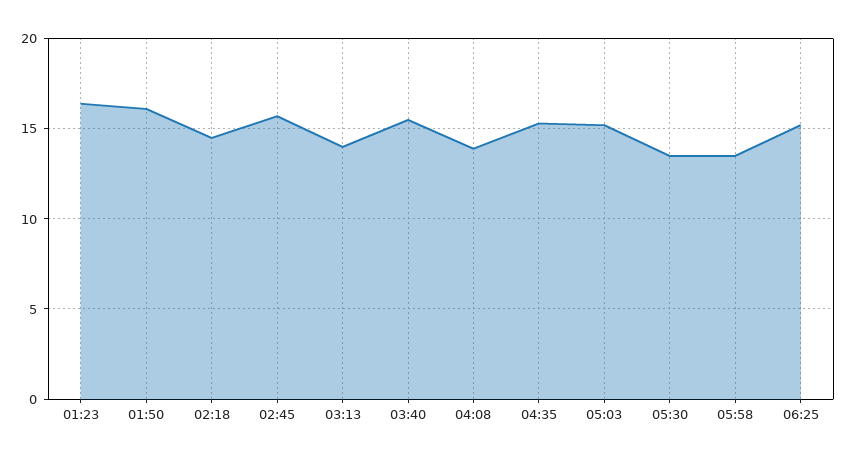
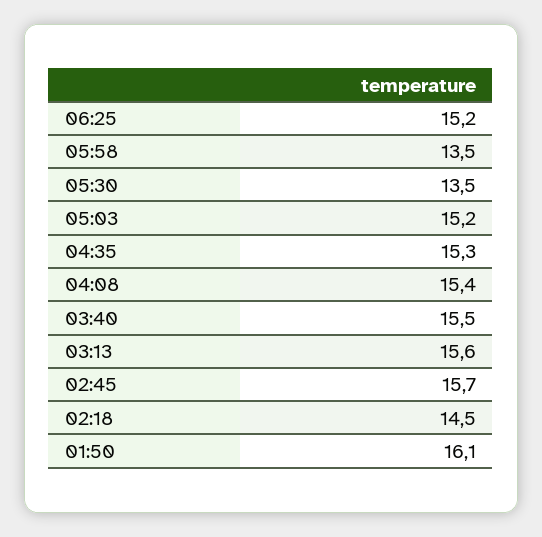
  {
-   "01:23": 16.5,
    "01:50": 16.1,
    "02:18": 14.5,
    "02:45": 15.7,
-   "03:13": 14,
+   "03:13": 15.6,
    "03:40": 15.5,
-   "04:08": 14,
+   "04:08": 15.4,
    "04:35": 15.3,
    "05:03": 15.2,
    "05:30": 13.5,
    "05:58": 13.5,
    "06:25": 15.2
  }

